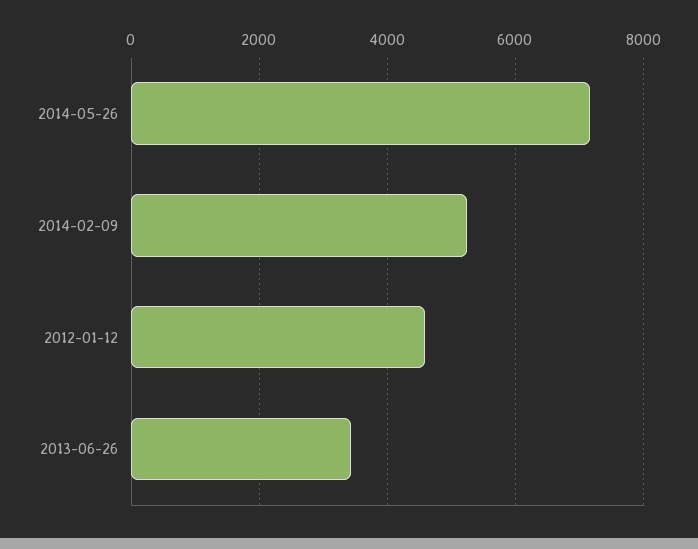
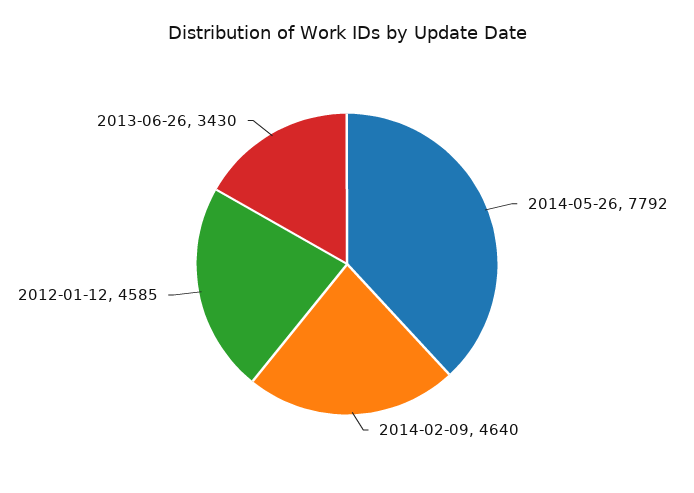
  {
-   "2014-05-26": 7200,
+   "2014-05-26": 7792,
-   "2014-02-09": 5200,
+   "2014-02-09": 4640,
    "2012-01-12": 4585,
    "2013-06-26": 3430
  }

